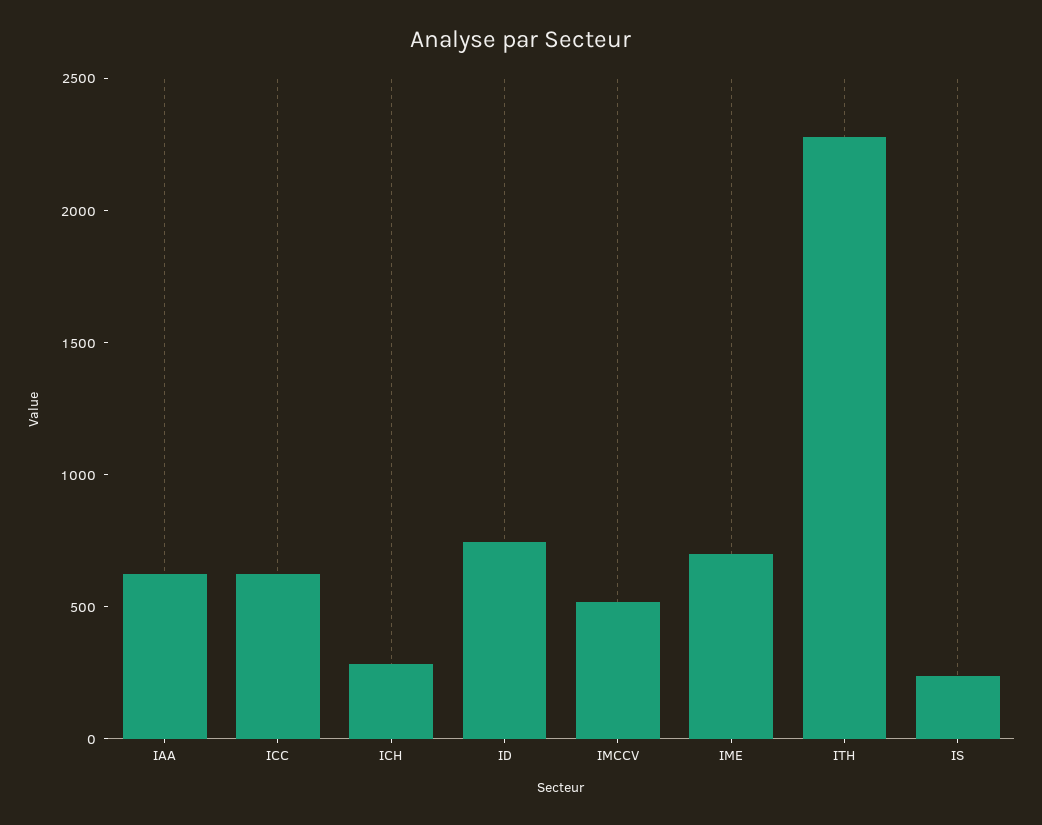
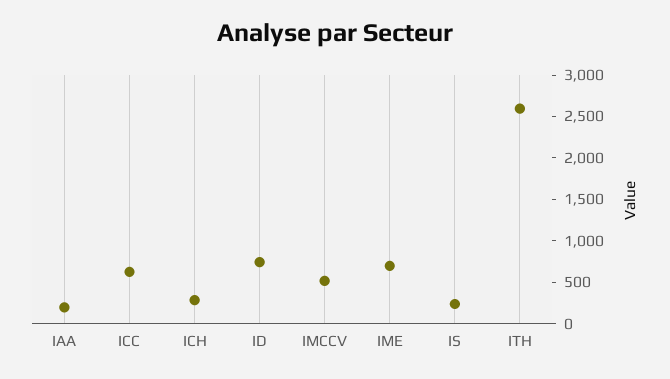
  {
-   "IAA": 600,
+   "IAA": 200,
    "ICC": 600,
    "ICH": 300,
    "ID": 700,
    "IMCCV": 500,
    "IME": 700,
-   "ITH": 2300,
+   "ITH": 2600,
    "IS": 200
  }

